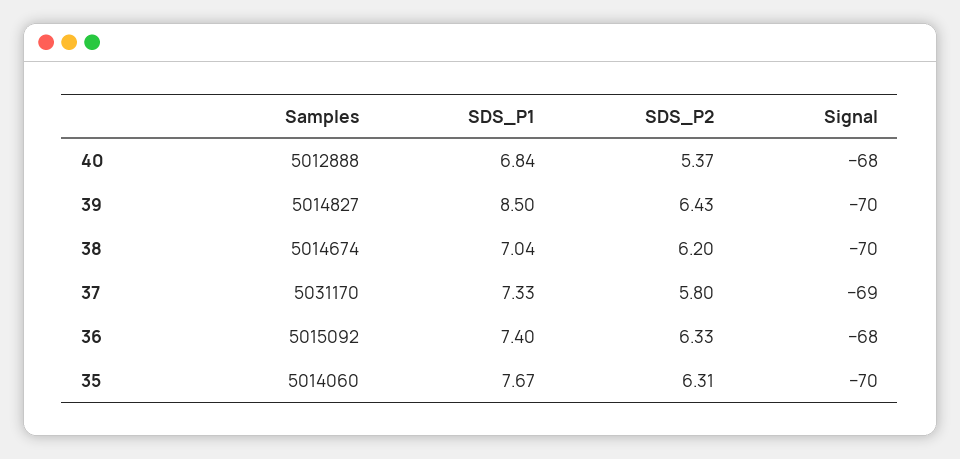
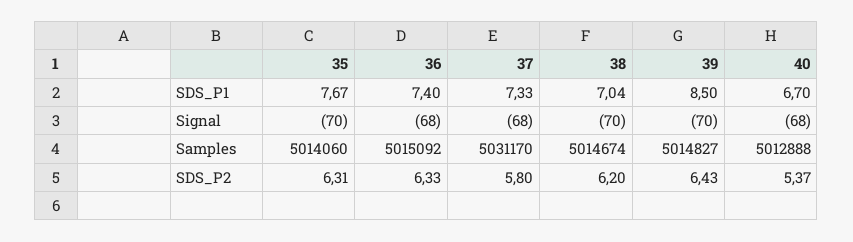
  {
    "Samples": {
      "40": 5012888,
      "39": 5014827,
      "38": 5014674,
      "37": 5031170,
      "36": 5015092,
      "35": 5014060
    },
    "SDS_P1": {
-     "40": 6.84,
+     "40": 6.7,
      "39": 8.5,
      "38": 7.04,
      "37": 7.33,
      "36": 7.4,
      "35": 7.67
    },
    "SDS_P2": {
      "40": 5.37,
      "39": 6.43,
      "38": 6.2,
      "37": 5.8,
      "36": 6.33,
      "35": 6.31
    },
    "Signal": {
      "40": -68,
      "39": -70,
      "38": -70,
-     "37": -69,
+     "37": -68,
      "36": -68,
      "35": -70
    }
  }

